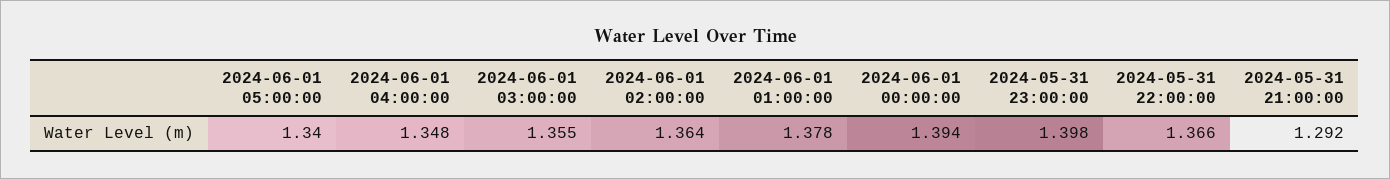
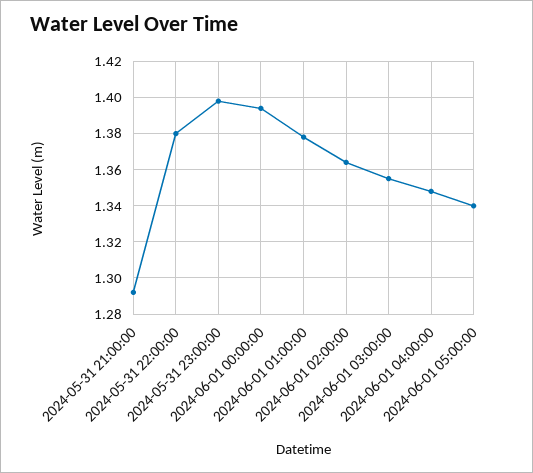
  {
    "2024-06-01 05:00:00": 1.34,
    "2024-06-01 04:00:00": 1.348,
    "2024-06-01 03:00:00": 1.355,
    "2024-06-01 02:00:00": 1.364,
    "2024-06-01 01:00:00": 1.378,
    "2024-06-01 00:00:00": 1.394,
    "2024-05-31 23:00:00": 1.398,
-   "2024-05-31 22:00:00": 1.366,
+   "2024-05-31 22:00:00": 1.38,
    "2024-05-31 21:00:00": 1.292
  }

